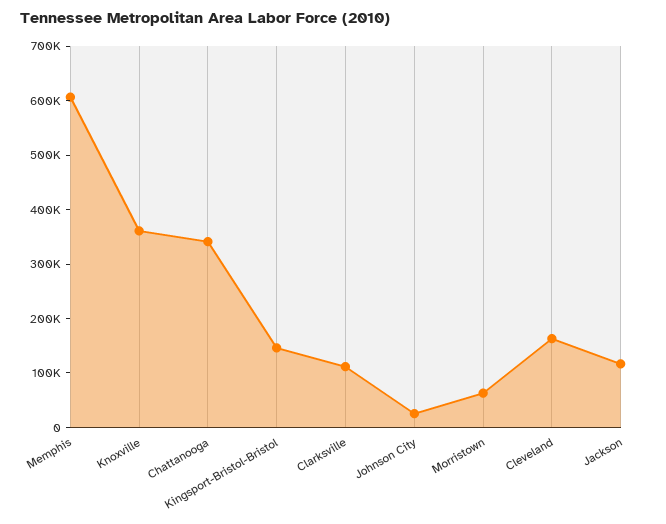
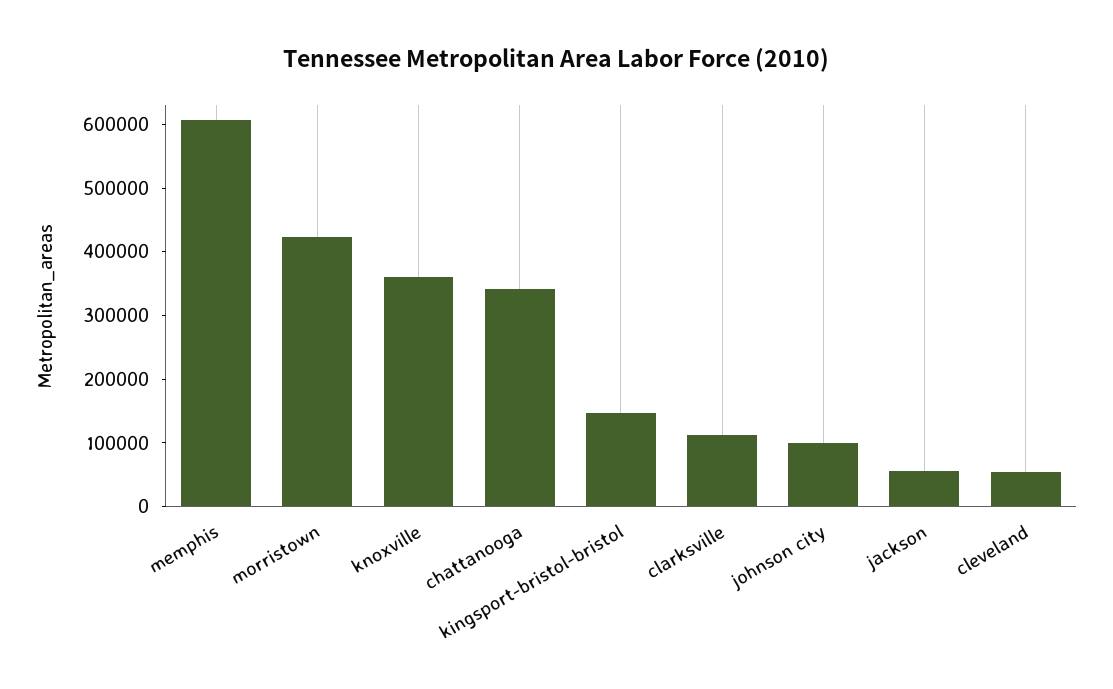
  {
    "Memphis": 600000,
    "Knoxville": 360000,
    "Chattanooga": 340000,
    "Kingsport-Bristol-Bristol": 140000,
    "Clarksville": 120000,
-   "Johnson City": 20000,
+   "Johnson City": 100000,
-   "Morristown": 60000,
+   "Morristown": 420000,
-   "Cleveland": 160000,
+   "Cleveland": 60000,
-   "Jackson": 120000
+   "Jackson": 60000
  }

